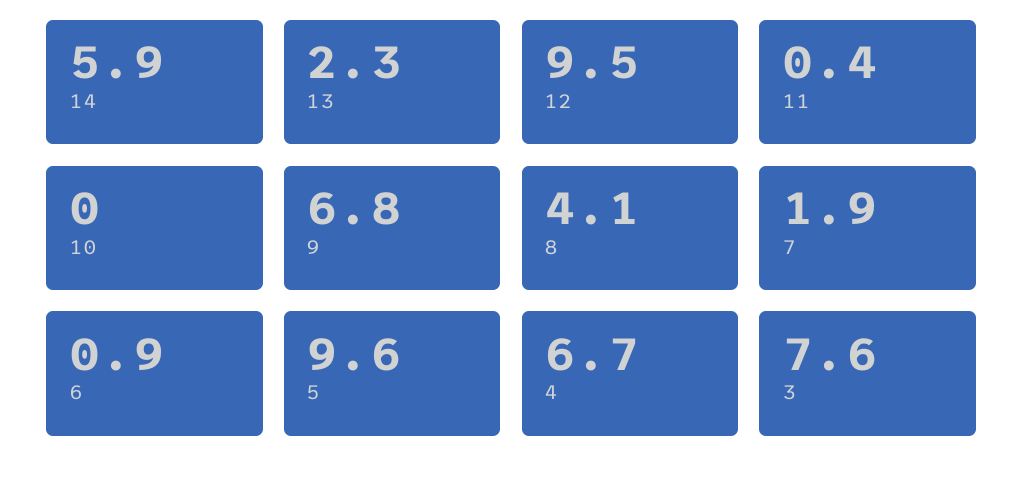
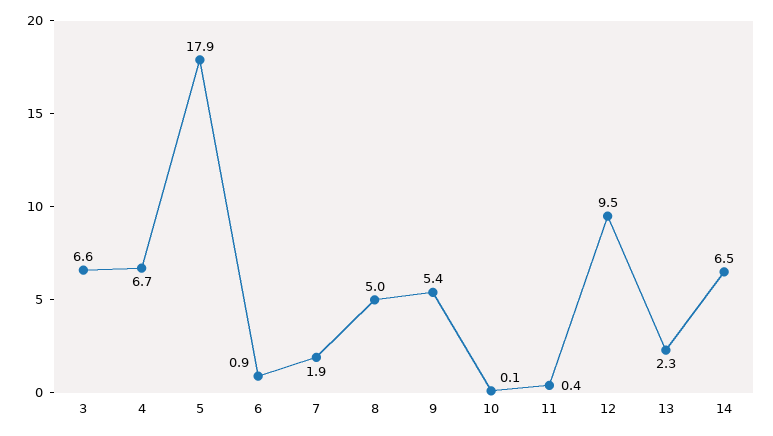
  {
-   "14": 5.9,
+   "14": 6.5,
    "13": 2.3,
    "12": 9.5,
    "11": 0.4,
-   "10": 0,
+   "10": 0.1,
-   "9": 6.8,
+   "9": 5.4,
-   "8": 4.1,
+   "8": 5,
    "7": 1.9,
    "6": 0.9,
-   "5": 9.6,
+   "5": 17.9,
    "4": 6.7,
-   "3": 7.6
+   "3": 6.6
  }

